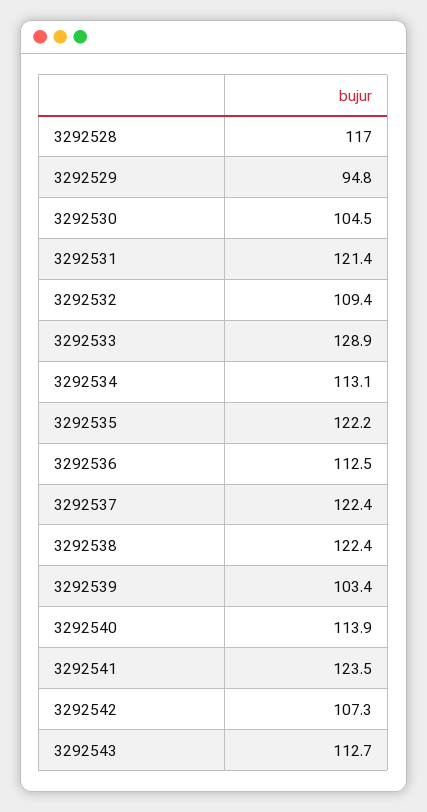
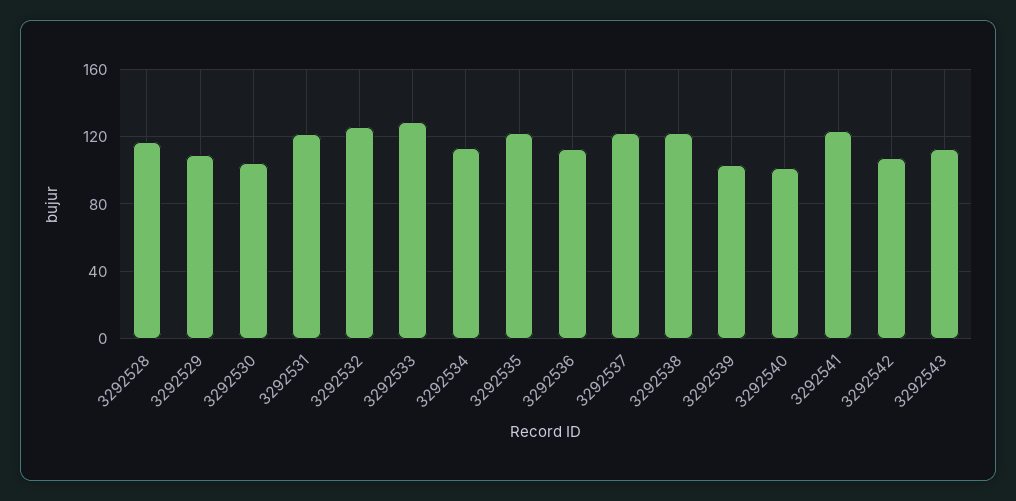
  {
    "3292528": 117,
-   "3292529": 94.8,
+   "3292529": 110,
    "3292530": 104.5,
    "3292531": 121.4,
-   "3292532": 109.4,
+   "3292532": 125,
    "3292533": 128.9,
    "3292534": 113.1,
    "3292535": 122.2,
    "3292536": 112.5,
    "3292537": 122.4,
    "3292538": 122.4,
    "3292539": 103.4,
-   "3292540": 113.9,
+   "3292540": 100,
    "3292541": 123.5,
    "3292542": 107.3,
    "3292543": 112.7
  }

